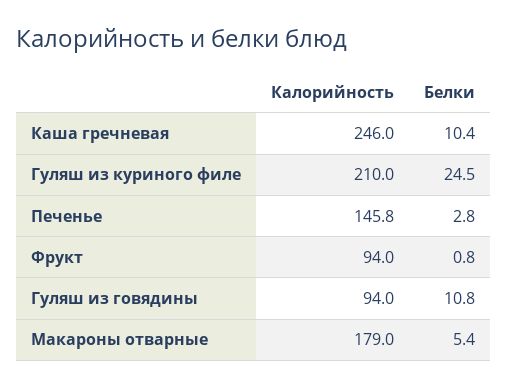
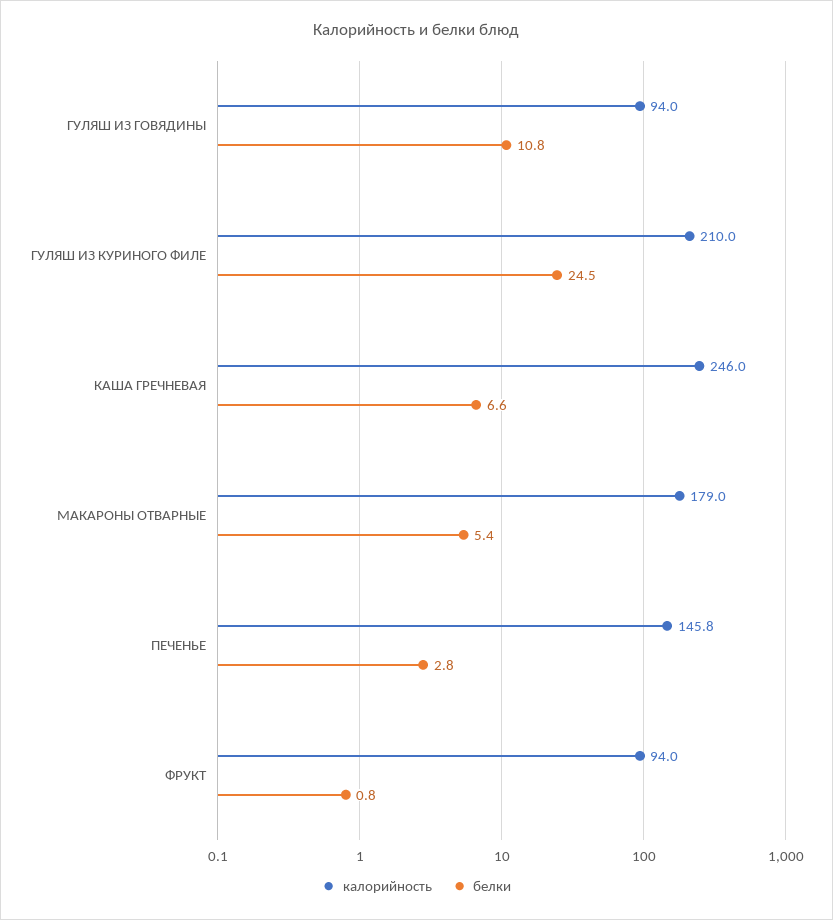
  {
    "Калорийность": {
      "Каша гречневая": 246,
      "Гуляш из куриного филе": 210,
      "Печенье": 145.8,
      "Фрукт": 94,
      "Гуляш из говядины": 94,
      "Макароны отварные": 179
    },
    "Белки": {
-     "Каша гречневая": 10.4,
+     "Каша гречневая": 6.6,
      "Гуляш из куриного филе": 24.5,
      "Печенье": 2.8,
      "Фрукт": 0.8,
      "Гуляш из говядины": 10.8,
      "Макароны отварные": 5.4
    }
  }

